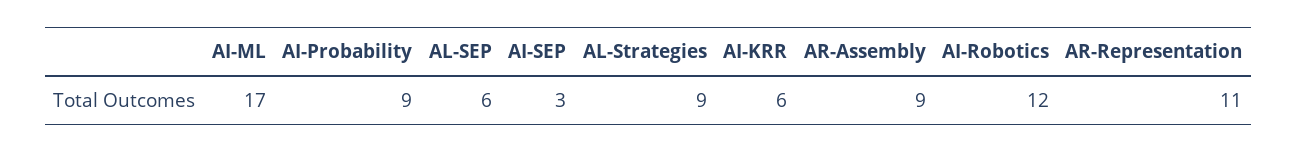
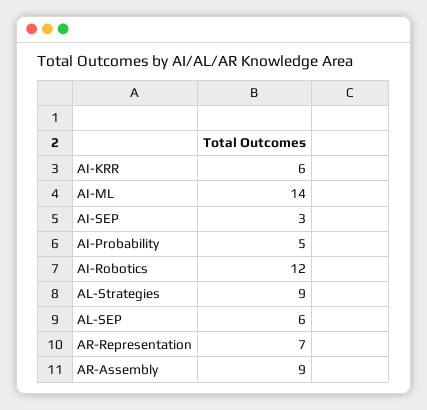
  {
-   "AI-ML": 17,
+   "AI-ML": 14,
-   "AI-Probability": 9,
+   "AI-Probability": 5,
    "AL-SEP": 6,
    "AI-SEP": 3,
    "AL-Strategies": 9,
    "AI-KRR": 6,
    "AR-Assembly": 9,
    "AI-Robotics": 12,
-   "AR-Representation": 11
+   "AR-Representation": 7
  }

